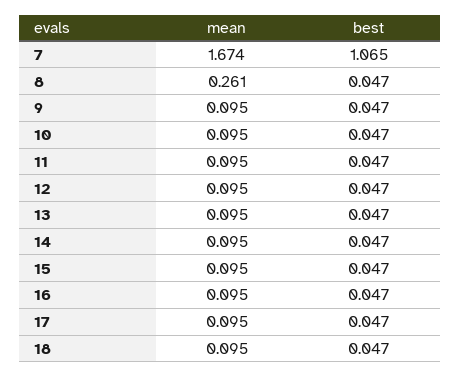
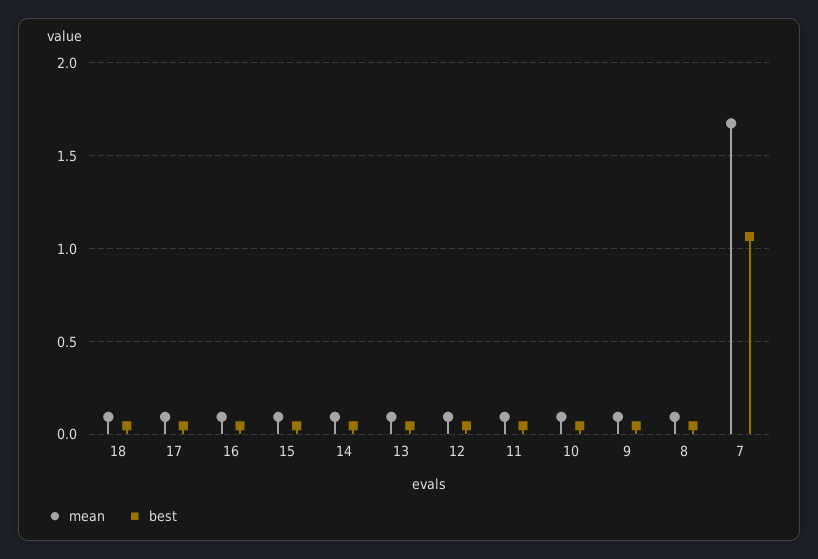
  {
    "mean": {
      "7": 1.674,
-     "8": 0.261,
+     "8": 0.1,
      "9": 0.095,
      "10": 0.095,
      "11": 0.095,
      "12": 0.095,
      "13": 0.095,
      "14": 0.095,
      "15": 0.095,
      "16": 0.095,
      "17": 0.095,
      "18": 0.095
    },
    "best": {
      "7": 1.065,
      "8": 0.047,
      "9": 0.047,
      "10": 0.047,
      "11": 0.047,
      "12": 0.047,
      "13": 0.047,
      "14": 0.047,
      "15": 0.047,
      "16": 0.047,
      "17": 0.047,
      "18": 0.047
    }
  }

